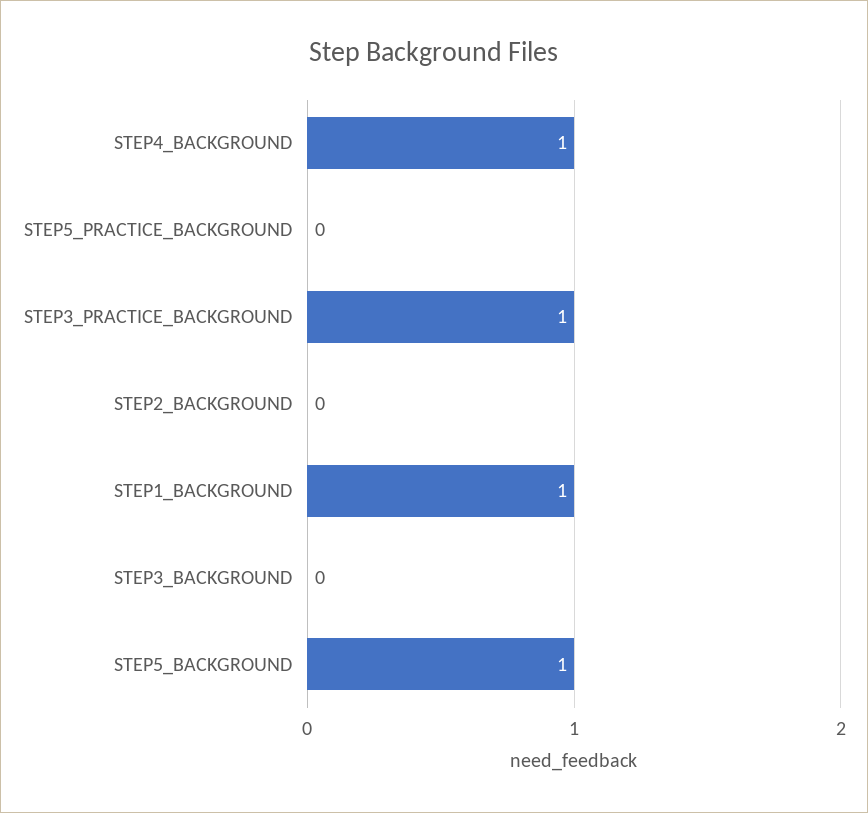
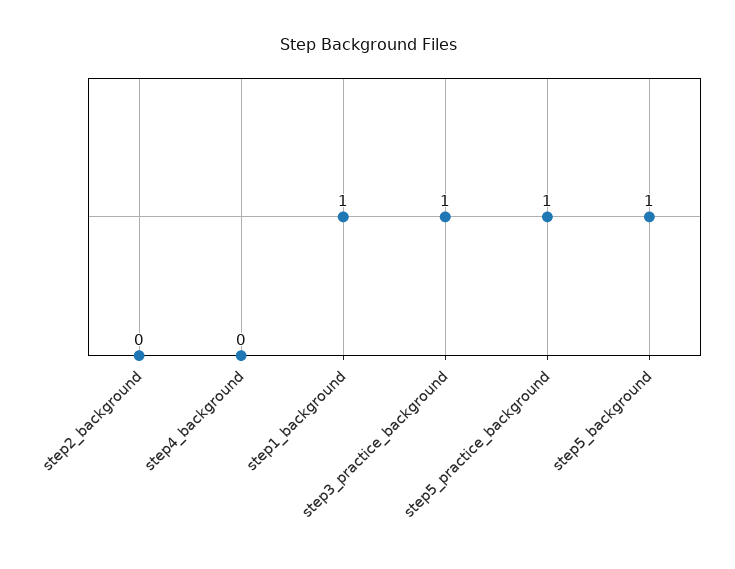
  {
-   "STEP4_BACKGROUND": 1,
+   "STEP4_BACKGROUND": 0,
-   "STEP5_PRACTICE_BACKGROUND": 0,
+   "STEP5_PRACTICE_BACKGROUND": 1,
    "STEP3_PRACTICE_BACKGROUND": 1,
    "STEP2_BACKGROUND": 0,
    "STEP1_BACKGROUND": 1,
-   "STEP3_BACKGROUND": 0,
    "STEP5_BACKGROUND": 1
  }

